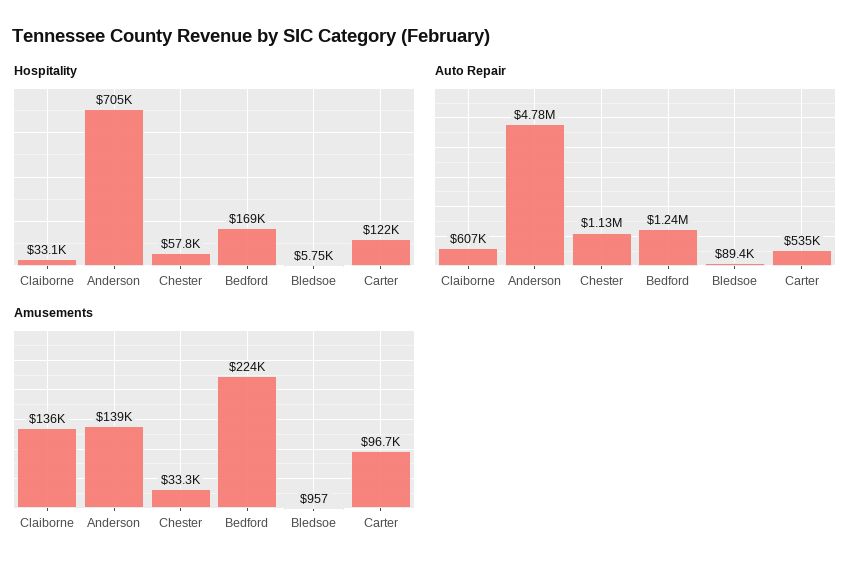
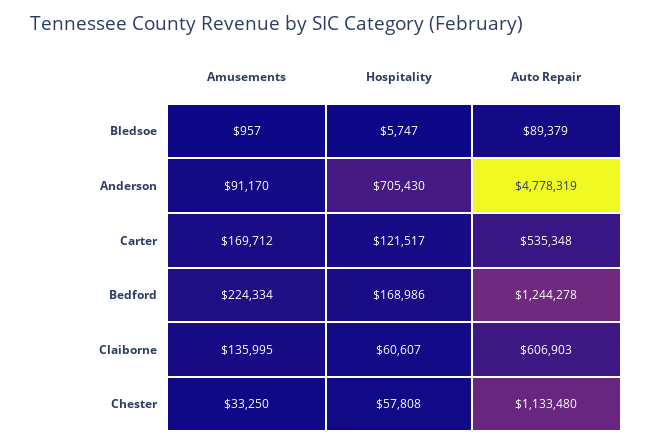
  {
    "Hospitality": {
-     "Claiborne": 33100,
+     "Claiborne": 60607,
      "Anderson": 705430,
      "Chester": 57808,
      "Bedford": 168986,
      "Bledsoe": 5747,
      "Carter": 121517
    },
    "Auto Repair": {
      "Claiborne": 606903,
      "Anderson": 4778319,
      "Chester": 1133480,
      "Bedford": 1244278,
      "Bledsoe": 89379,
      "Carter": 535348
    },
    "Amusements": {
      "Claiborne": 135995,
-     "Anderson": 139000,
+     "Anderson": 91170,
      "Chester": 33250,
      "Bedford": 224334,
      "Bledsoe": 957,
-     "Carter": 96700
+     "Carter": 169712
    }
  }

